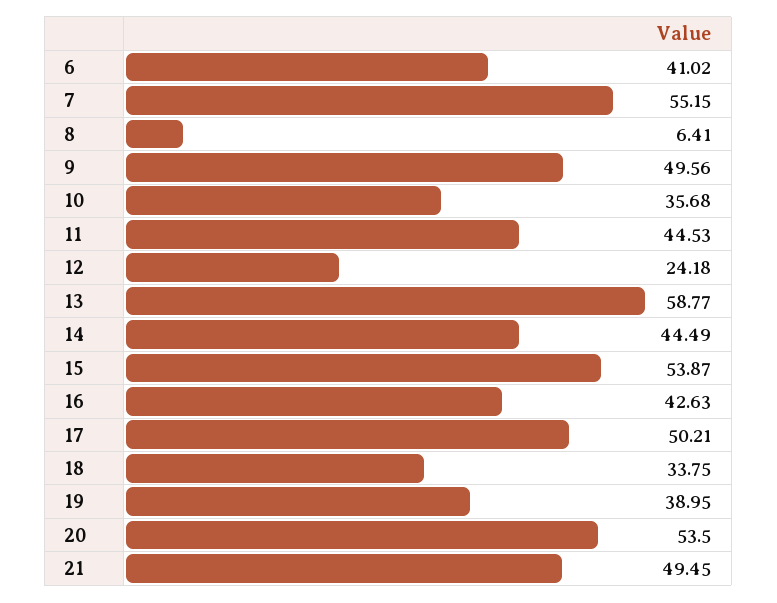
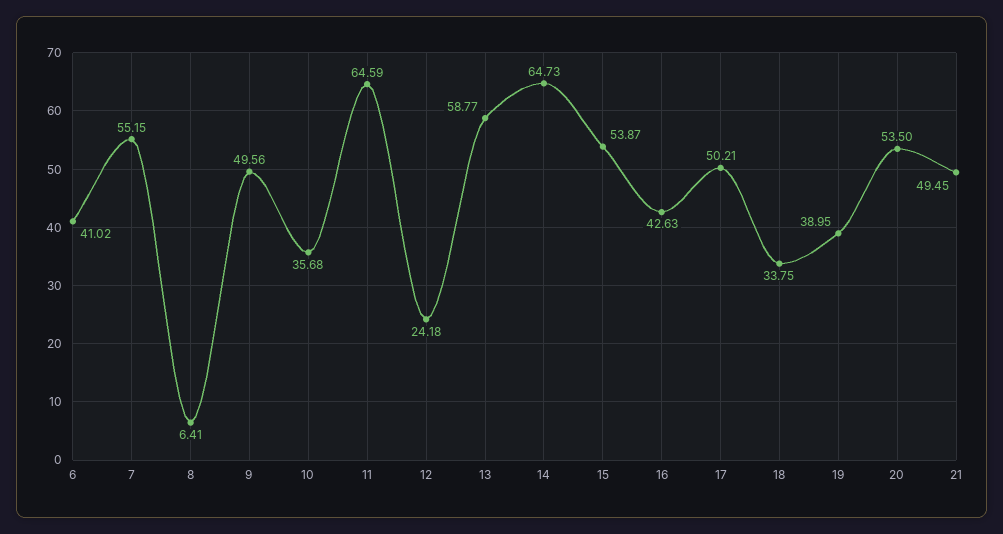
  {
    "6": 41.02,
    "7": 55.15,
    "8": 6.41,
    "9": 49.56,
    "10": 35.68,
-   "11": 44.53,
+   "11": 64.59,
    "12": 24.18,
    "13": 58.77,
-   "14": 44.49,
+   "14": 64.73,
    "15": 53.87,
    "16": 42.63,
    "17": 50.21,
    "18": 33.75,
    "19": 38.95,
    "20": 53.5,
    "21": 49.45
  }

